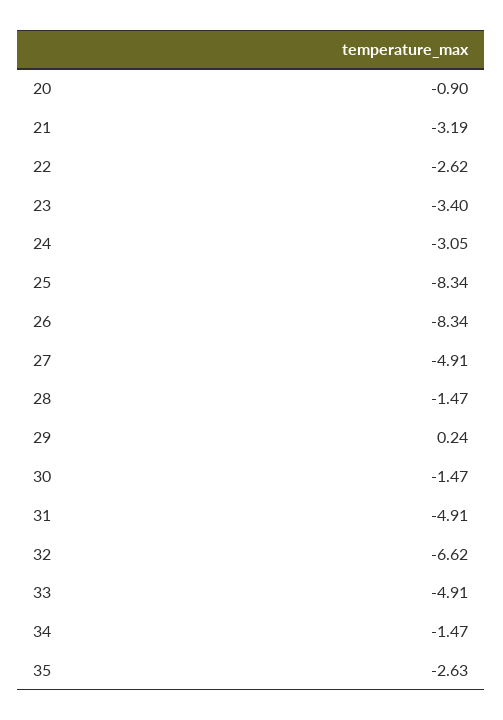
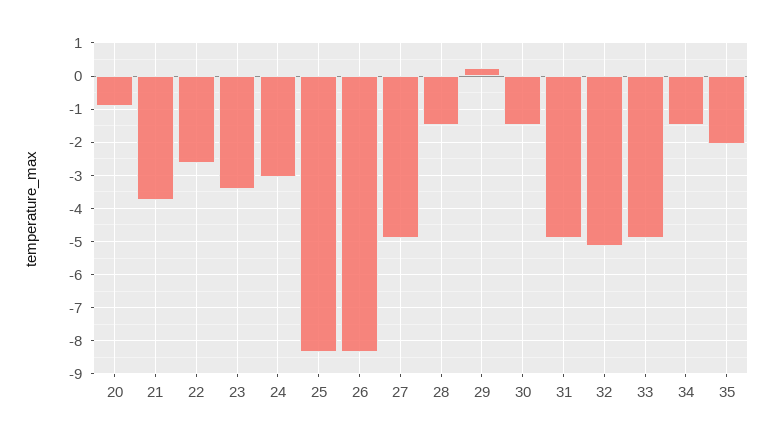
  {
    "20": -0.9,
-   "21": -3.19,
+   "21": -3.8,
    "22": -2.62,
    "23": -3.4,
    "24": -3.05,
    "25": -8.34,
    "26": -8.34,
    "27": -4.91,
    "28": -1.47,
    "29": 0.24,
    "30": -1.47,
    "31": -4.91,
-   "32": -6.62,
+   "32": -5.2,
    "33": -4.91,
    "34": -1.47,
-   "35": -2.63
+   "35": -2
  }

